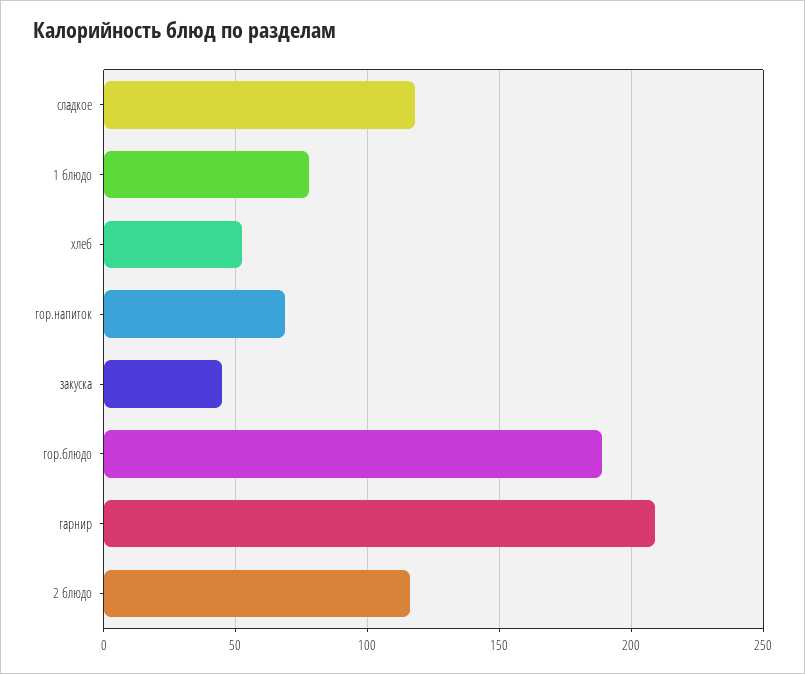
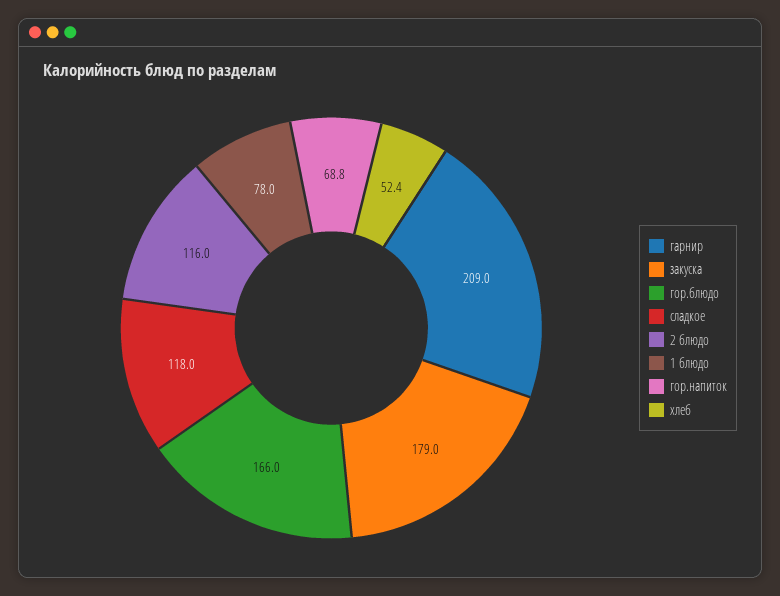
  {
    "сладкое": 118,
    "1 блюдо": 78,
    "хлеб": 52.4,
    "гор.напиток": 68.8,
-   "закуска": 45,
+   "закуска": 179,
-   "гор.блюдо": 190,
+   "гор.блюдо": 166,
    "гарнир": 209,
    "2 блюдо": 116
  }

